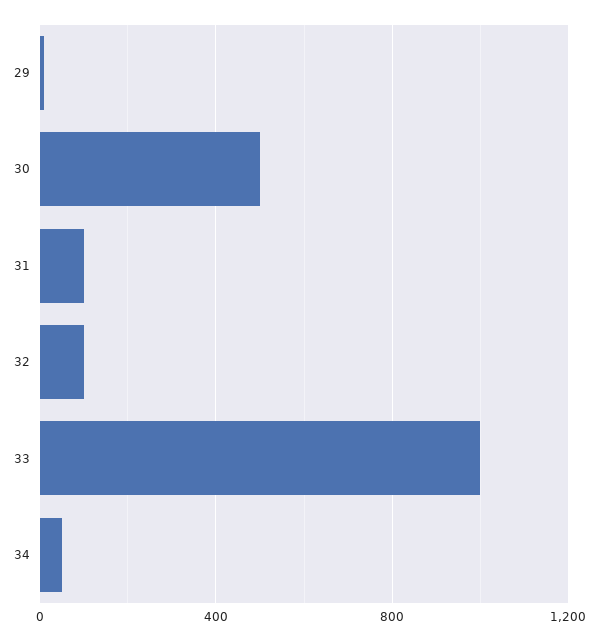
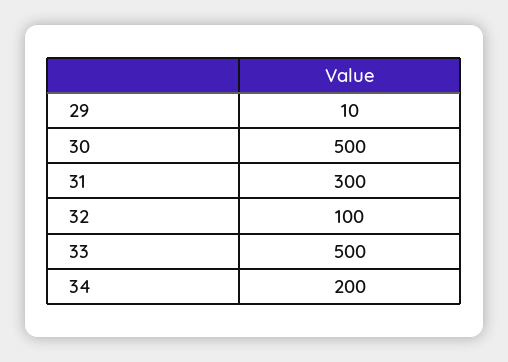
  {
    "29": 10,
    "30": 500,
-   "31": 100,
+   "31": 300,
    "32": 100,
-   "33": 1000,
+   "33": 500,
-   "34": 50
+   "34": 200
  }

